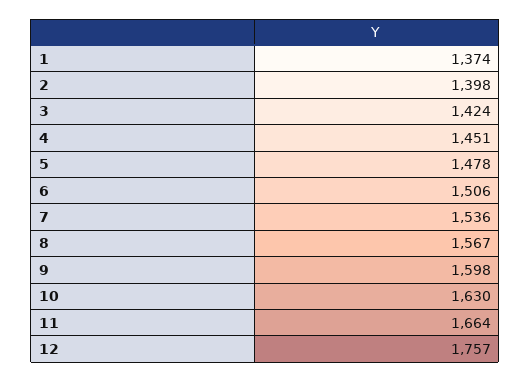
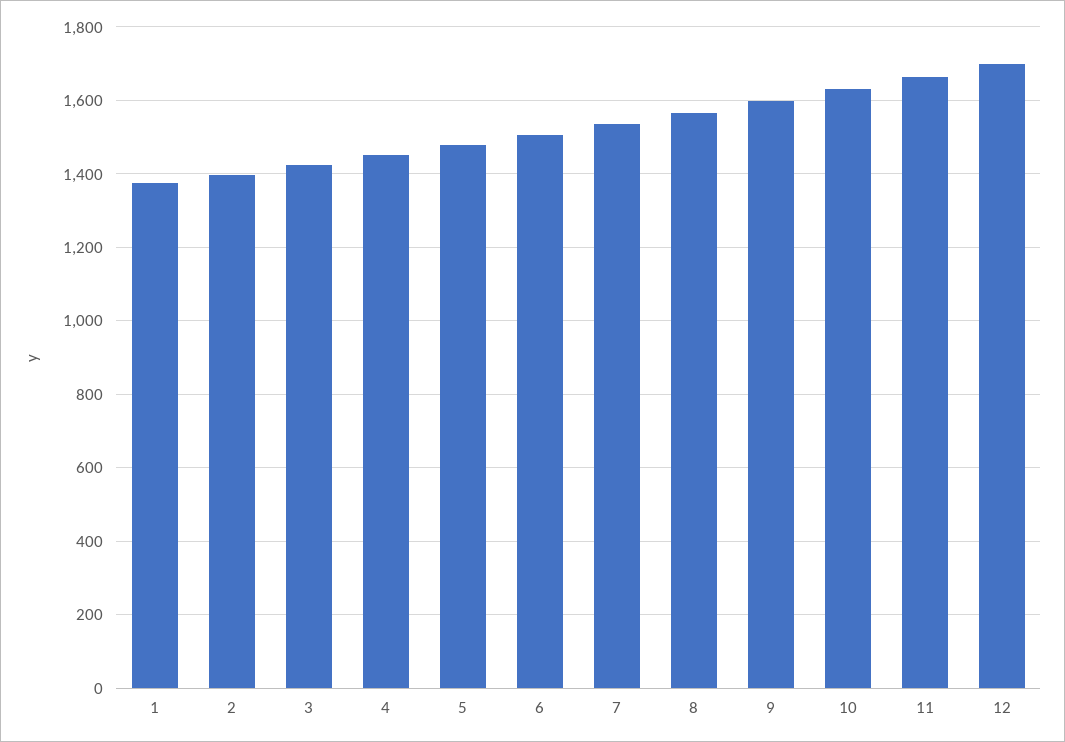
  {
    "1": 1374,
    "2": 1398,
    "3": 1424,
    "4": 1451,
    "5": 1478,
    "6": 1506,
    "7": 1536,
    "8": 1567,
    "9": 1598,
    "10": 1630,
    "11": 1664,
-   "12": 1757
+   "12": 1700
  }

